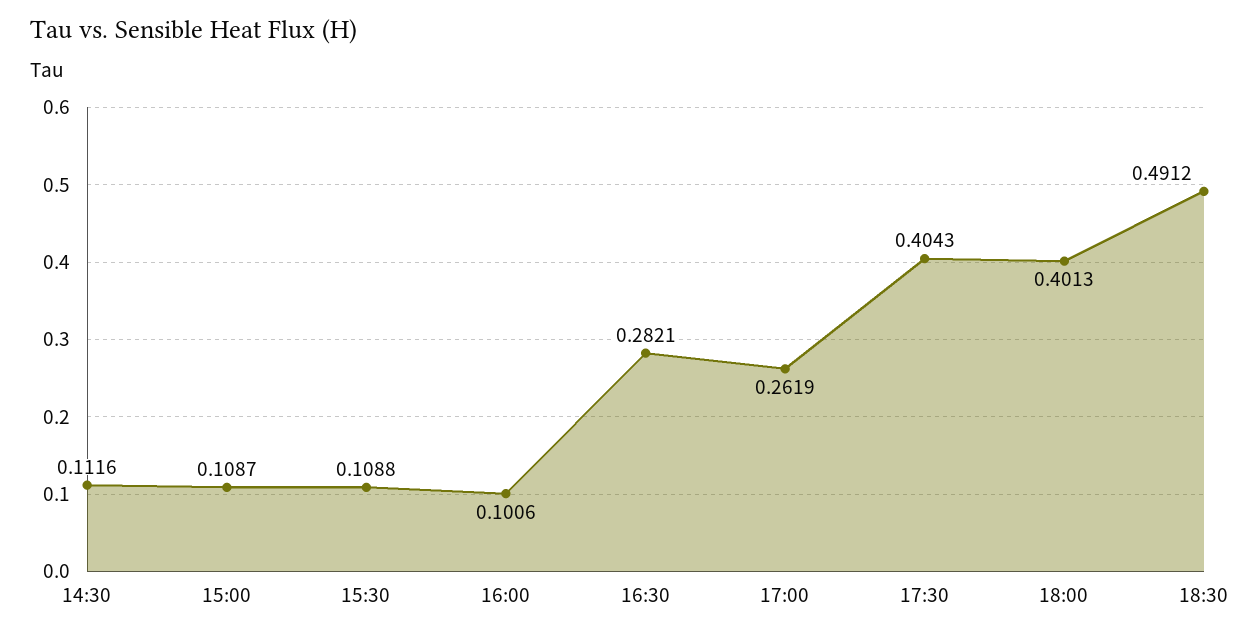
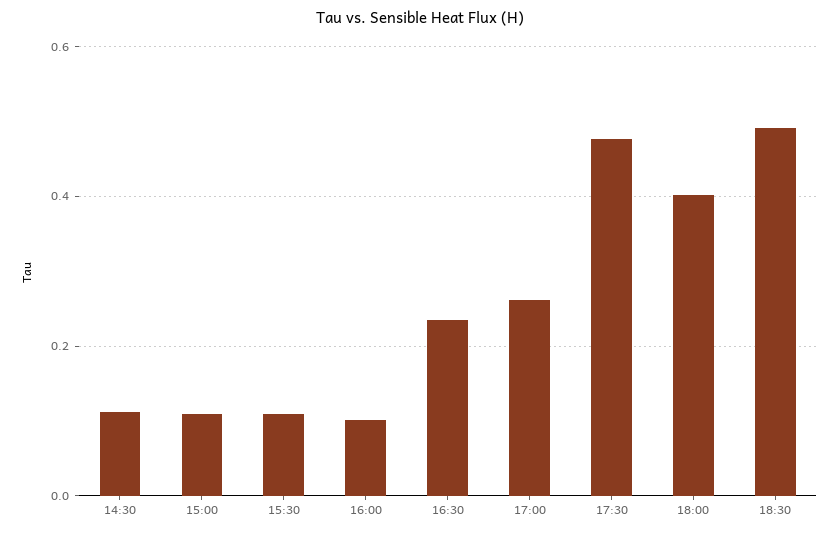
  {
    "14:30": 0.1116,
    "15:00": 0.1087,
    "15:30": 0.1088,
    "16:00": 0.1006,
-   "16:30": 0.2821,
+   "16:30": 0.24,
    "17:00": 0.2619,
-   "17:30": 0.4043,
+   "17:30": 0.48,
    "18:00": 0.4013,
    "18:30": 0.4912
  }

